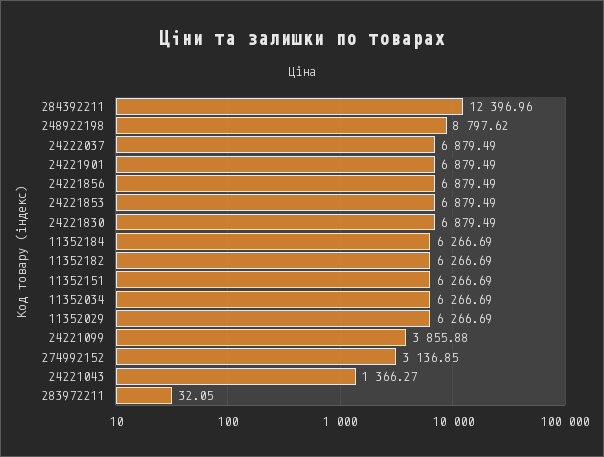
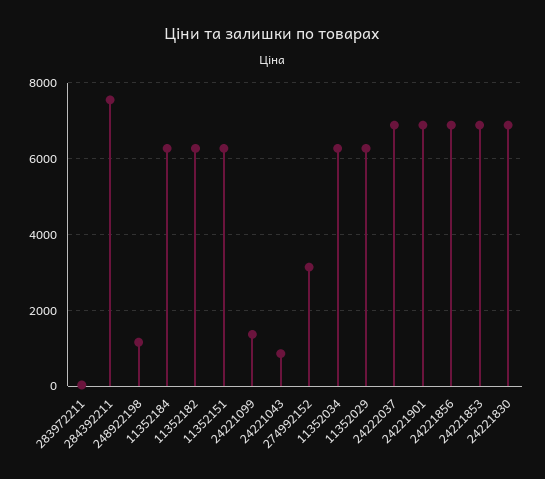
  {
-   "284392211": 12396.96,
+   "284392211": 7600,
-   "248922198": 8797.62,
+   "248922198": 1200,
    "24222037": 6879.49,
    "24221901": 6879.49,
    "24221856": 6879.49,
    "24221853": 6879.49,
    "24221830": 6879.49,
    "11352184": 6266.69,
    "11352182": 6266.69,
    "11352151": 6266.69,
    "11352034": 6266.69,
    "11352029": 6266.69,
-   "24221099": 3855.88,
+   "24221099": 1400,
    "274992152": 3136.85,
-   "24221043": 1366.27,
+   "24221043": 800,
    "283972211": 32.05
  }

